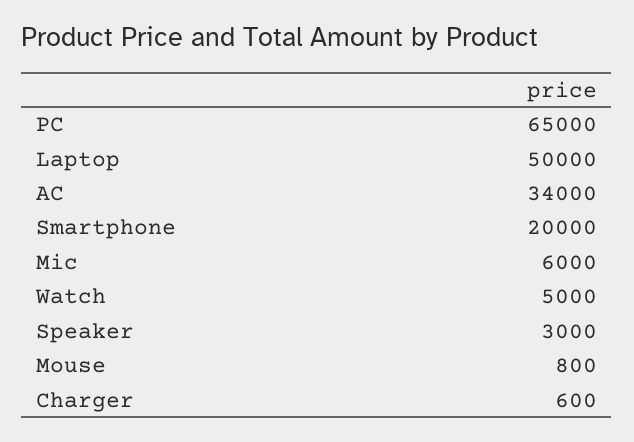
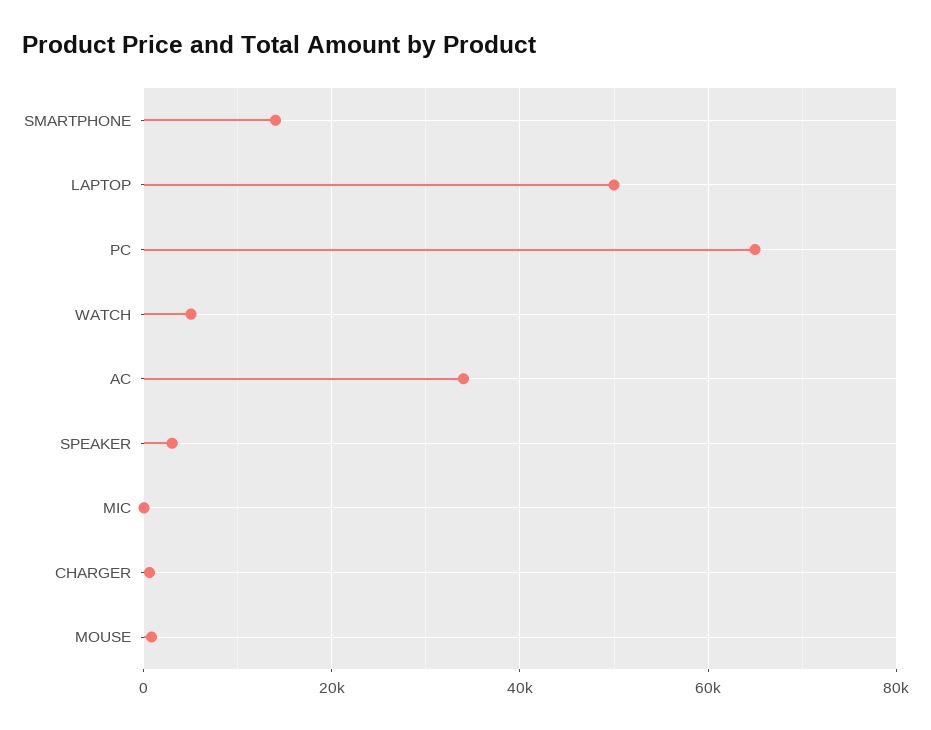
  {
    "PC": 65000,
    "Laptop": 50000,
    "AC": 34000,
-   "Smartphone": 20000,
+   "Smartphone": 14000,
-   "Mic": 6000,
+   "Mic": 0,
    "Watch": 5000,
    "Speaker": 3000,
    "Mouse": 800,
    "Charger": 600
  }

